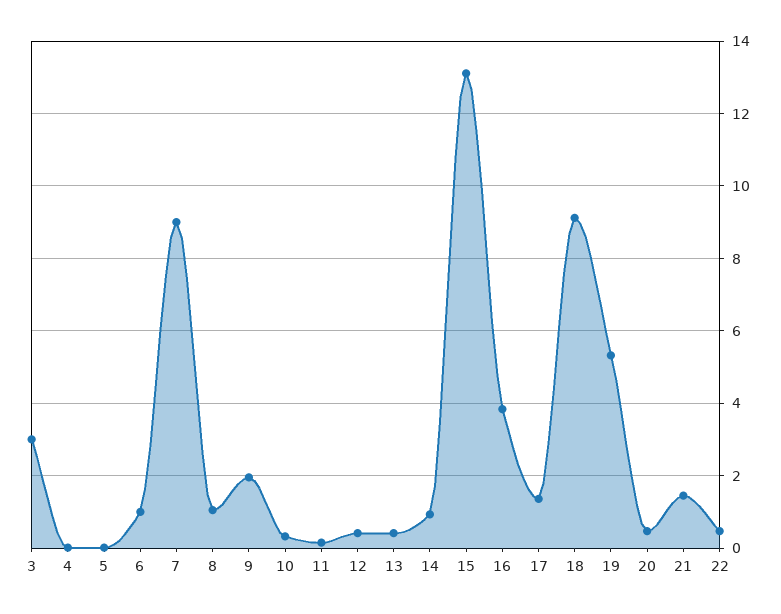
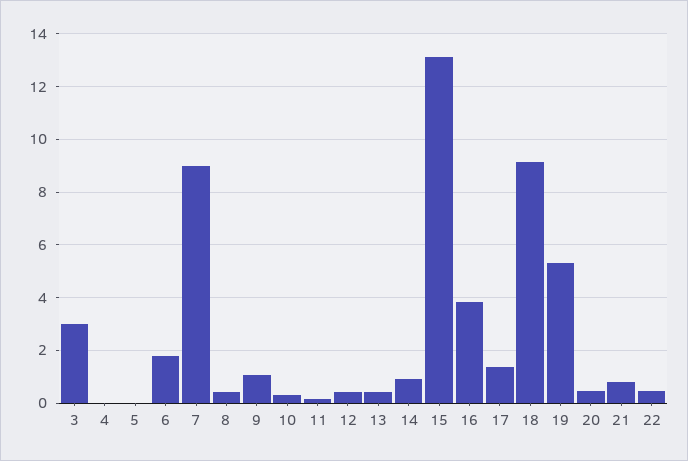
  {
    "3": 3,
    "4": 0,
    "5": 0,
-   "6": 1,
+   "6": 1.75,
    "7": 9,
-   "8": 1,
+   "8": 0.5,
-   "9": 2,
+   "9": 1,
    "10": 0.4,
    "11": 0.2,
    "12": 0.4,
    "13": 0.4,
    "14": 1,
    "15": 13.2,
    "16": 3.8,
    "17": 1.4,
    "18": 9.2,
    "19": 5.4,
    "20": 0.4,
-   "21": 1.4,
+   "21": 0.75,
    "22": 0.4
  }

